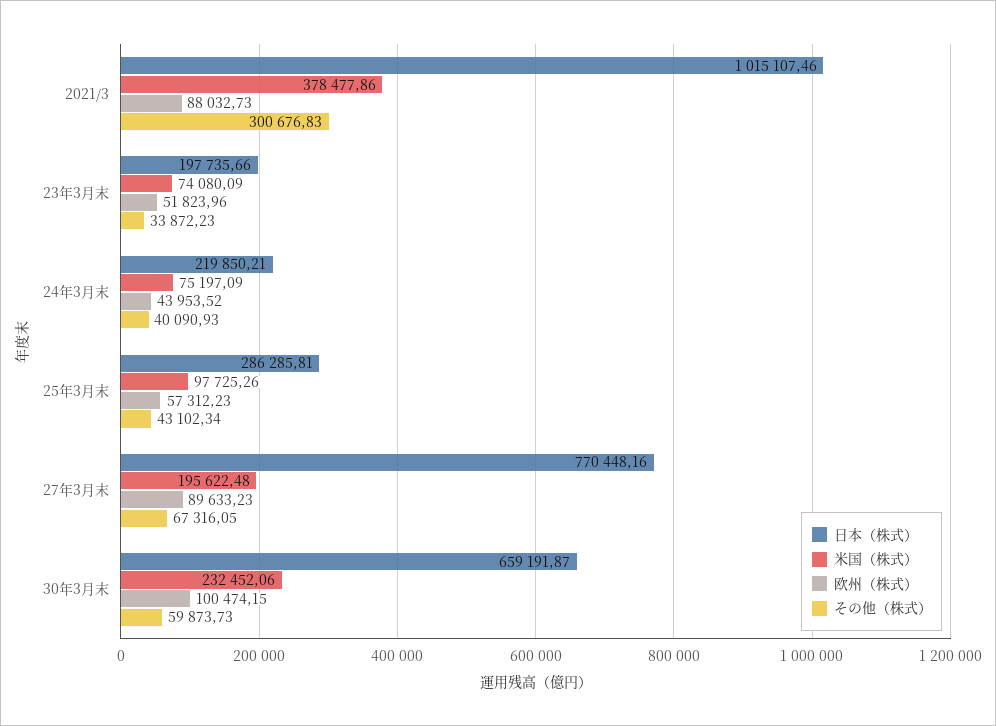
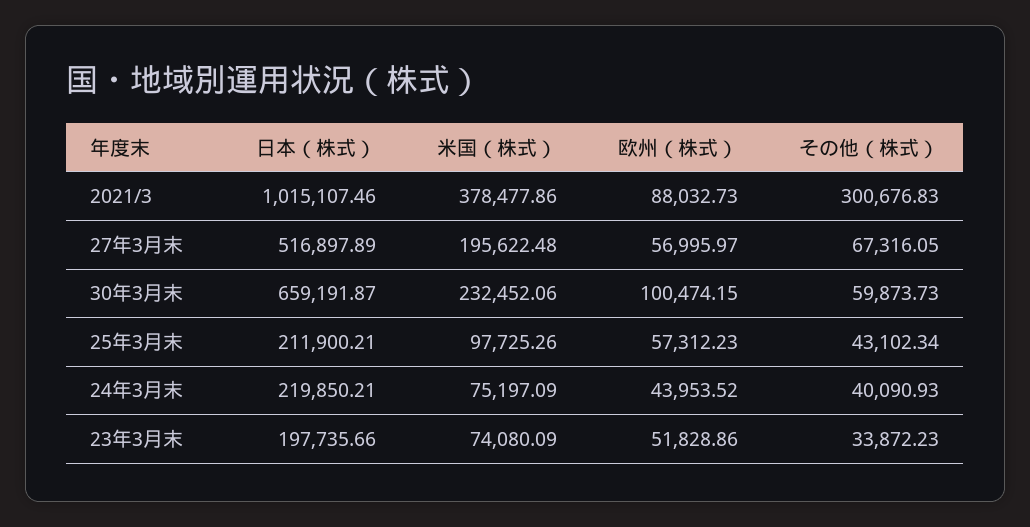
  {
    "日本（株式）": {
      "2021/3": 1015107.46,
      "23年3月末": 197735.66,
      "24年3月末": 219850.21,
-     "25年3月末": 286285.81,
+     "25年3月末": 211900.21,
-     "27年3月末": 770448.16,
+     "27年3月末": 516897.89,
      "30年3月末": 659191.87
    },
    "米国（株式）": {
      "2021/3": 378477.86,
      "23年3月末": 74080.09,
      "24年3月末": 75197.09,
      "25年3月末": 97725.26,
      "27年3月末": 195622.48,
      "30年3月末": 232452.06
    },
    "欧州（株式）": {
      "2021/3": 88032.73,
-     "23年3月末": 51823.96,
+     "23年3月末": 51828.86,
      "24年3月末": 43953.52,
      "25年3月末": 57312.23,
-     "27年3月末": 89633.23,
+     "27年3月末": 56995.97,
      "30年3月末": 100474.15
    },
    "その他（株式）": {
      "2021/3": 300676.83,
      "23年3月末": 33872.23,
      "24年3月末": 40090.93,
      "25年3月末": 43102.34,
      "27年3月末": 67316.05,
      "30年3月末": 59873.73
    }
  }

